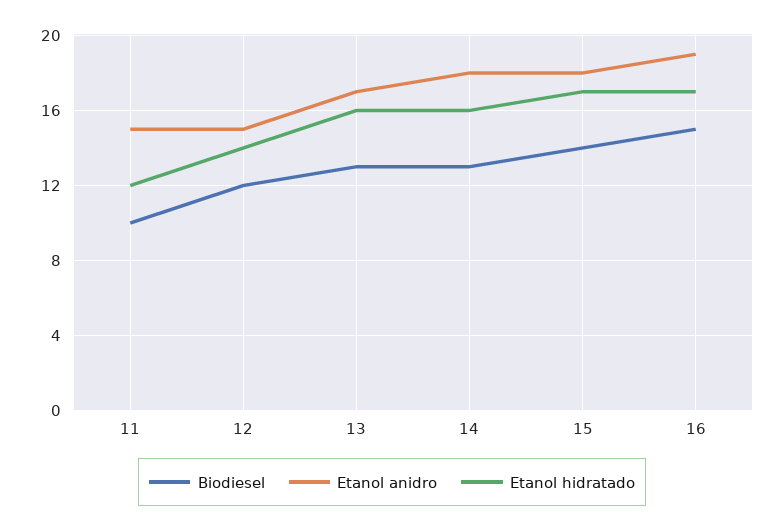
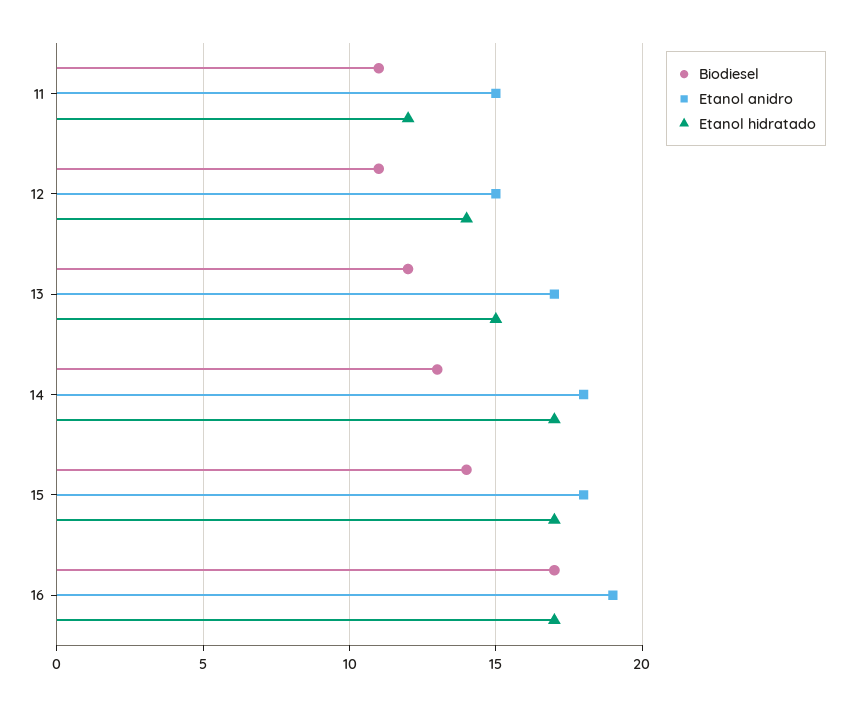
  {
    "Biodiesel": {
-     "11": 10,
+     "11": 11,
-     "12": 12,
+     "12": 11,
-     "13": 13,
+     "13": 12,
      "14": 13,
      "15": 14,
-     "16": 15
+     "16": 17
    },
    "Etanol anidro": {
      "11": 15,
      "12": 15,
      "13": 17,
      "14": 18,
      "15": 18,
      "16": 19
    },
    "Etanol hidratado": {
      "11": 12,
      "12": 14,
-     "13": 16,
+     "13": 15,
-     "14": 16,
+     "14": 17,
      "15": 17,
      "16": 17
    }
  }

